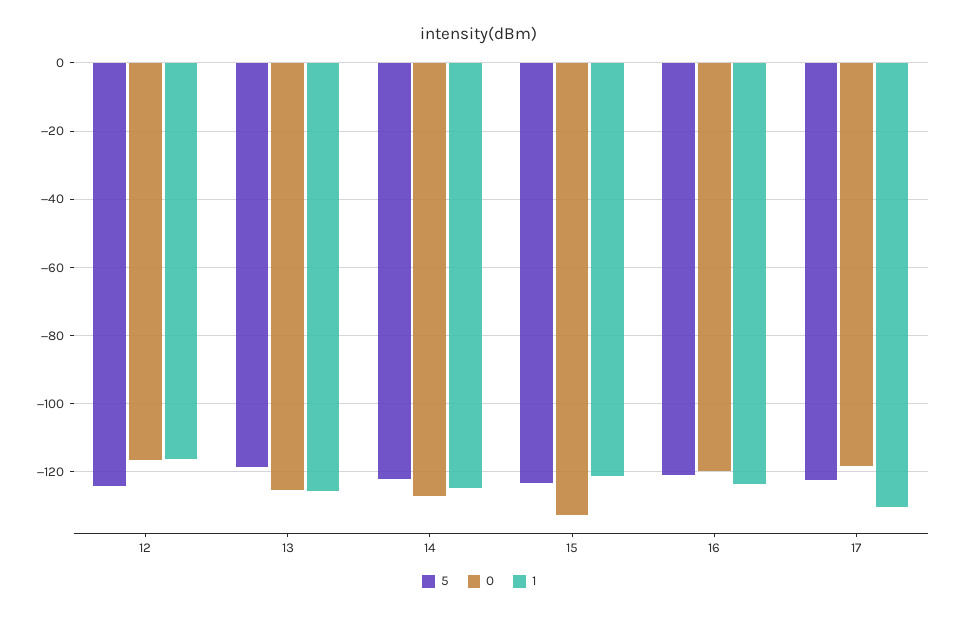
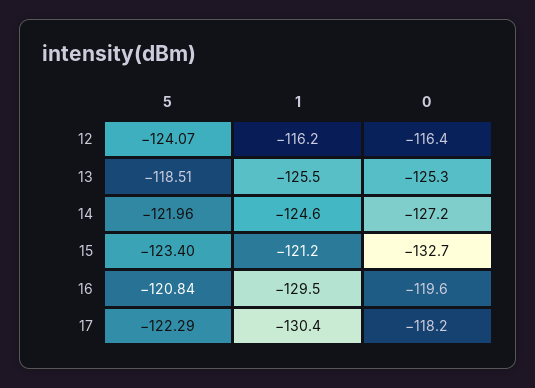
  {
    "5": {
      "12": -124.07,
      "13": -118.51,
      "14": -121.96,
      "15": -123.4,
      "16": -120.84,
      "17": -122.29
    },
    "0": {
      "12": -116.4,
      "13": -125.3,
      "14": -127.2,
      "15": -132.7,
      "16": -119.6,
      "17": -118.2
    },
    "1": {
      "12": -116.2,
      "13": -125.5,
      "14": -124.6,
      "15": -121.2,
-     "16": -124,
+     "16": -129.5,
      "17": -130.4
    }
  }

